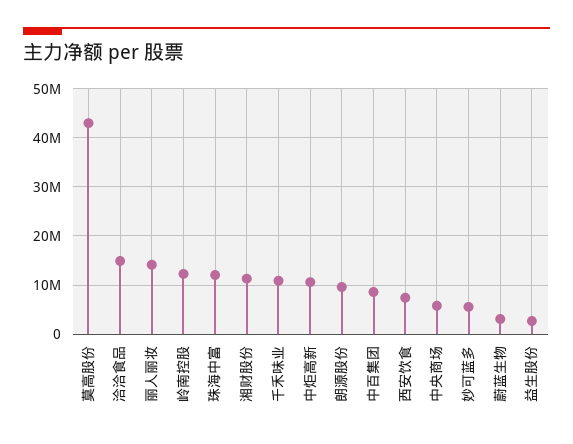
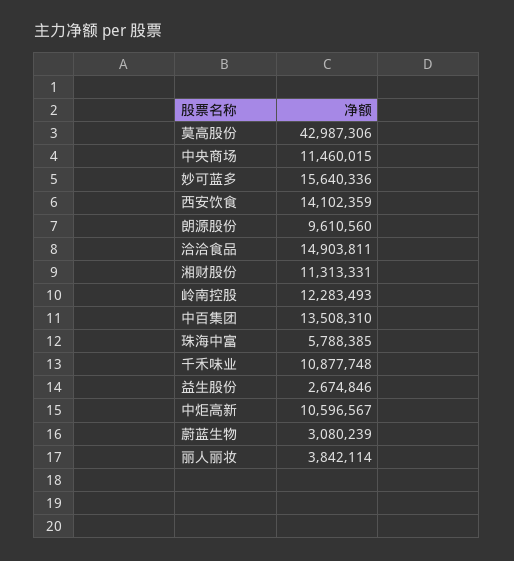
  {
    "莫高股份": 42987306,
    "洽洽食品": 14903811,
-   "丽人丽妆": 14000000,
+   "丽人丽妆": 3842114,
    "岭南控股": 12283493,
-   "珠海中富": 12000000,
+   "珠海中富": 5788385,
    "湘财股份": 11313331,
    "千禾味业": 10877748,
    "中炬高新": 10596567,
    "朗源股份": 9610560,
-   "中百集团": 8000000,
+   "中百集团": 13508310,
-   "西安饮食": 8000000,
+   "西安饮食": 14102359,
-   "中央商场": 6000000,
+   "中央商场": 11460015,
-   "妙可蓝多": 6000000,
+   "妙可蓝多": 15640336,
    "蔚蓝生物": 3080239,
    "益生股份": 2674846
  }

